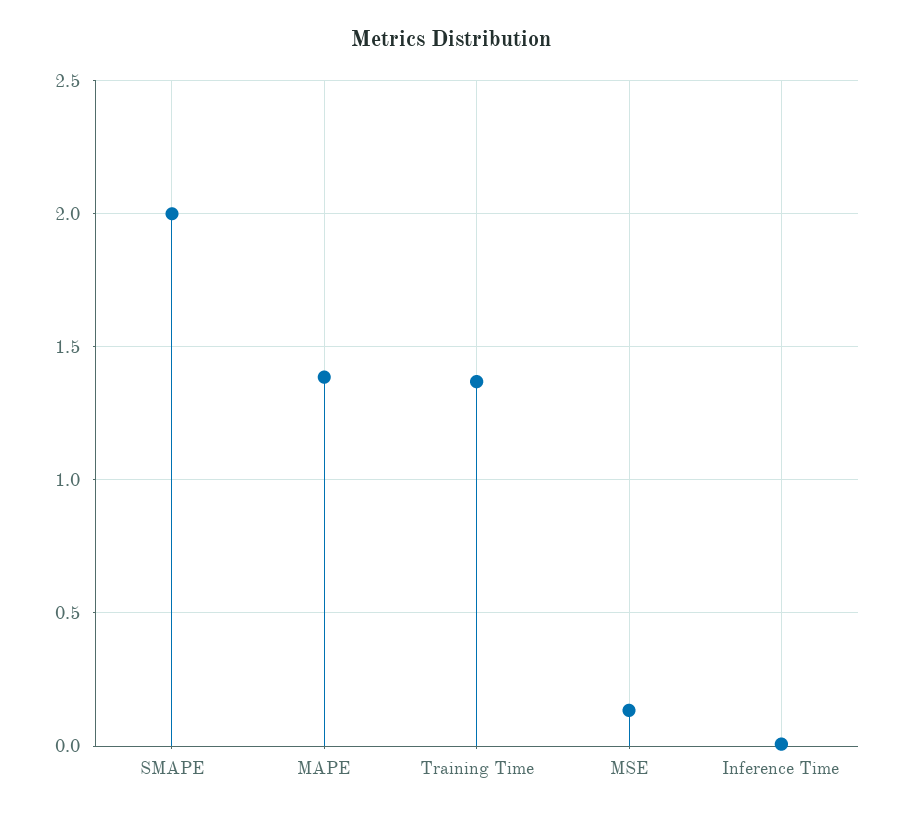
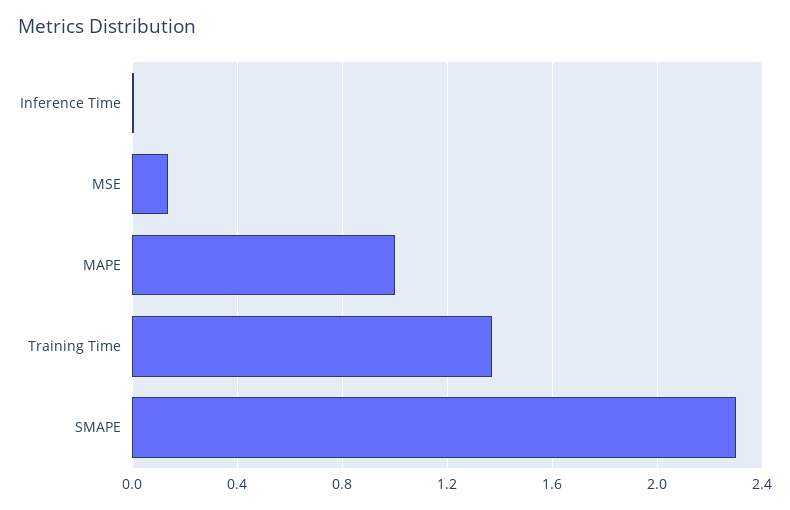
  {
-   "SMAPE": 2,
+   "SMAPE": 2.3,
-   "MAPE": 1.4,
+   "MAPE": 1,
    "Training Time": 1.35,
    "MSE": 0.15,
    "Inference Time": 0
  }

